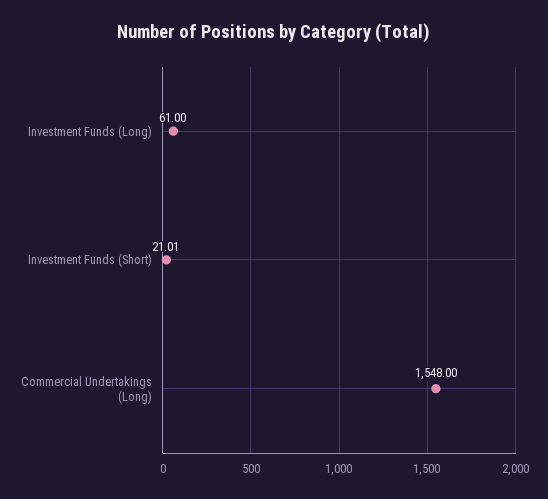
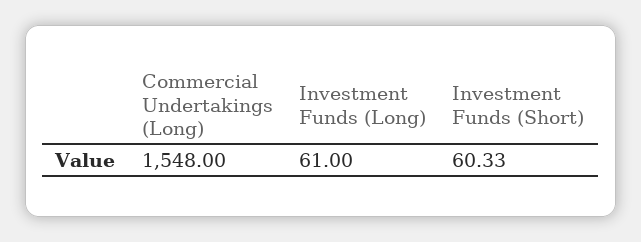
  {
    "Investment Funds (Long)": 61,
-   "Investment Funds (Short)": 21.01,
+   "Investment Funds (Short)": 60.33,
    "Commercial Undertakings (Long)": 1548
  }

